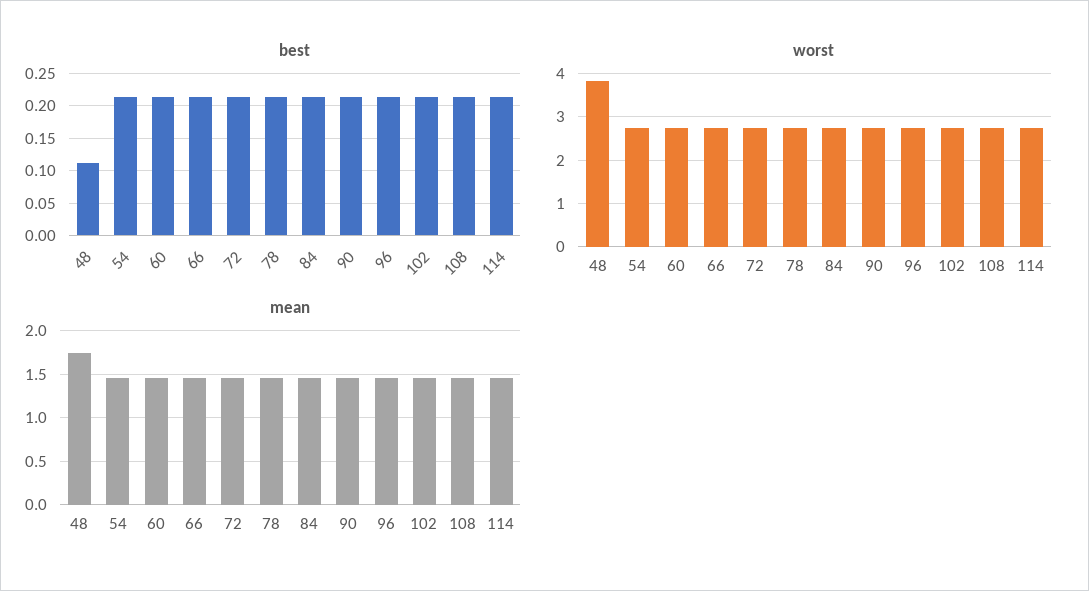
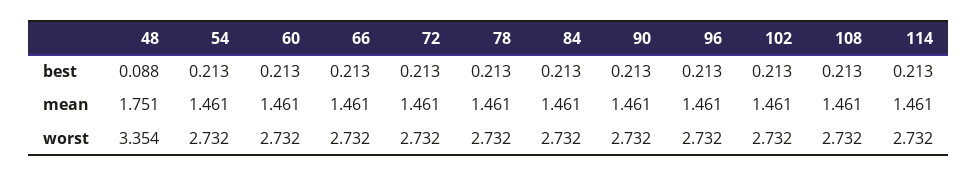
  {
    "best": {
-     "48": 0.11,
+     "48": 0.088,
      "54": 0.213,
      "60": 0.213,
      "66": 0.213,
      "72": 0.213,
      "78": 0.213,
      "84": 0.213,
      "90": 0.213,
      "96": 0.213,
      "102": 0.213,
      "108": 0.213,
      "114": 0.213
    },
    "worst": {
-     "48": 3.8,
+     "48": 3.354,
      "54": 2.732,
      "60": 2.732,
      "66": 2.732,
      "72": 2.732,
      "78": 2.732,
      "84": 2.732,
      "90": 2.732,
      "96": 2.732,
      "102": 2.732,
      "108": 2.732,
      "114": 2.732
    },
    "mean": {
      "48": 1.751,
      "54": 1.461,
      "60": 1.461,
      "66": 1.461,
      "72": 1.461,
      "78": 1.461,
      "84": 1.461,
      "90": 1.461,
      "96": 1.461,
      "102": 1.461,
      "108": 1.461,
      "114": 1.461
    }
  }

